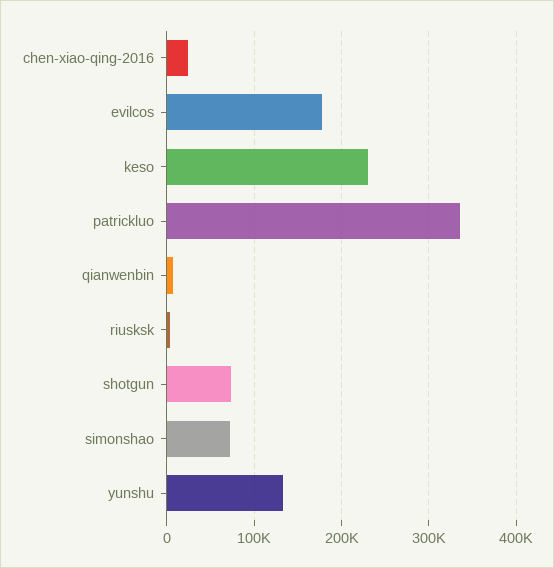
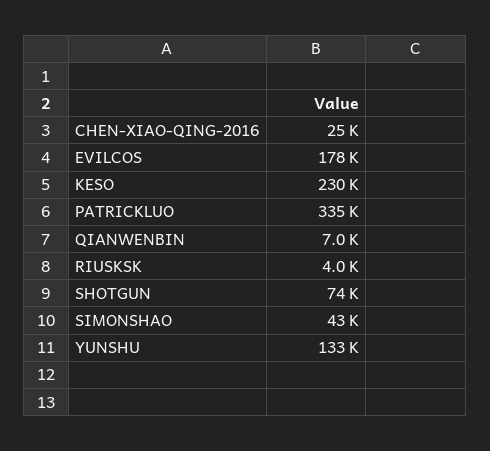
  {
    "chen-xiao-qing-2016": 25000,
    "evilcos": 178000,
    "keso": 230000,
    "patrickluo": 335000,
    "qianwenbin": 7000,
    "riusksk": 4000,
    "shotgun": 74000,
-   "simonshao": 70000,
+   "simonshao": 43000,
    "yunshu": 133000
  }

